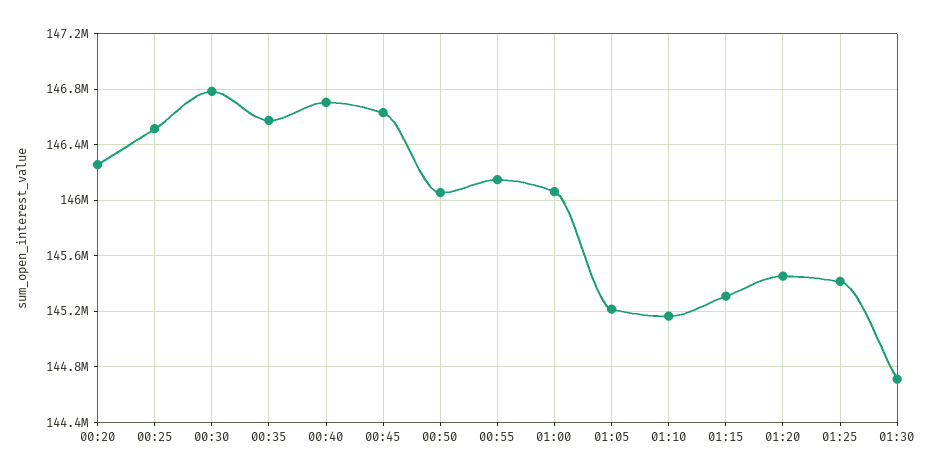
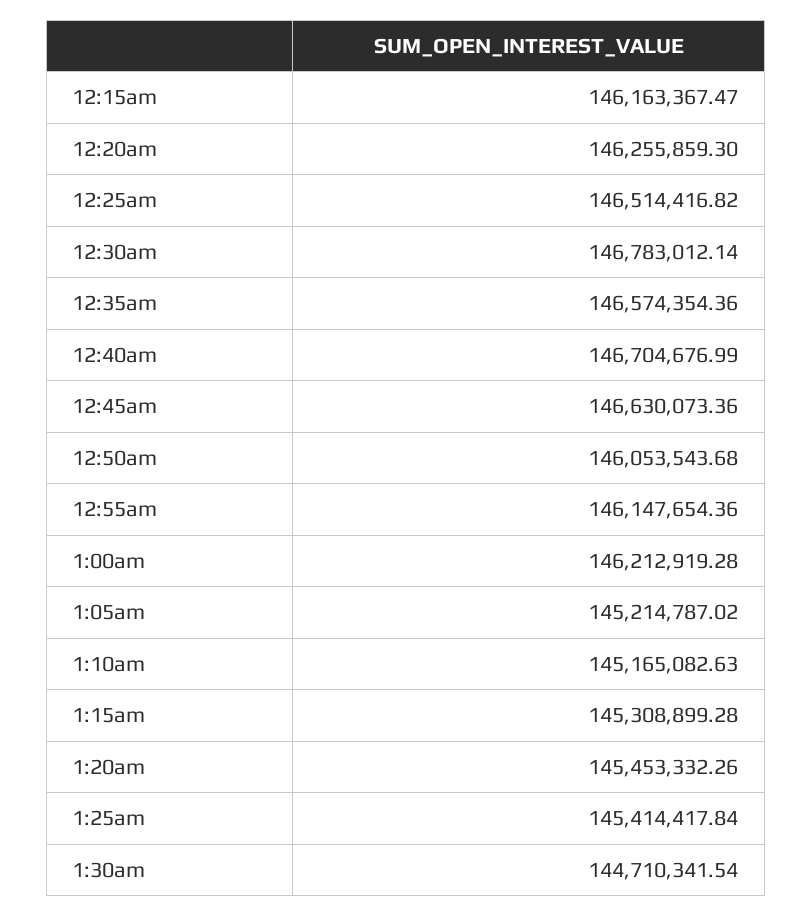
  {
    "00:20": 146255859.3,
    "00:25": 146514416.82,
    "00:30": 146783012.14,
    "00:35": 146574354.36,
    "00:40": 146704676.99,
    "00:45": 146630073.36,
    "00:50": 146053543.68,
    "00:55": 146147654.36,
-   "01:00": 146050000,
+   "01:00": 146212919.28,
    "01:05": 145214787.02,
    "01:10": 145165082.63,
    "01:15": 145308899.28,
    "01:20": 145453332.26,
    "01:25": 145414417.84,
-   "01:30": 144710341.54
+   "01:30": 144710341.54,
+   "12:15am": 146163367.47
  }

